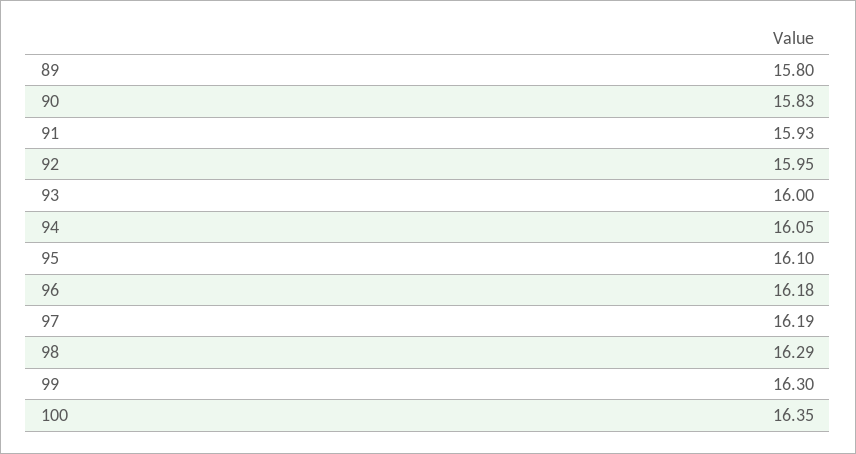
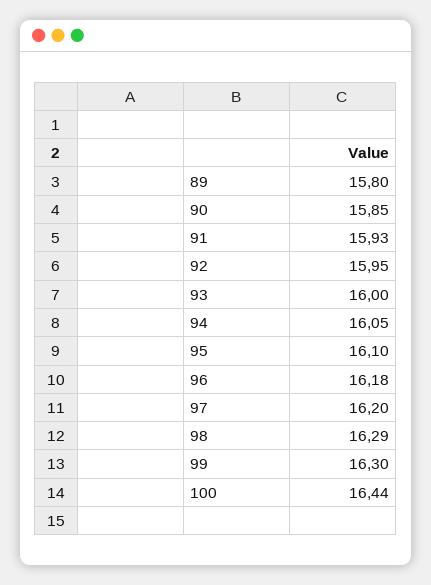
  {
    "89": 15.8,
-   "90": 15.83,
+   "90": 15.85,
    "91": 15.93,
    "92": 15.95,
    "93": 16,
    "94": 16.05,
    "95": 16.1,
    "96": 16.18,
-   "97": 16.19,
+   "97": 16.2,
    "98": 16.29,
    "99": 16.3,
-   "100": 16.35
+   "100": 16.44
  }

